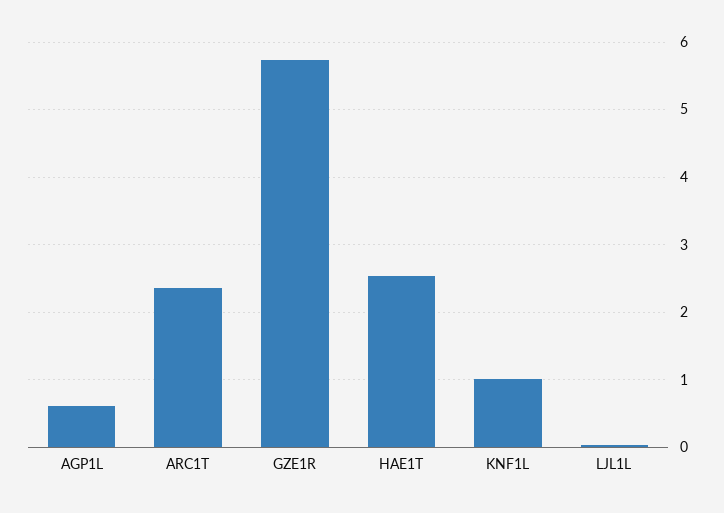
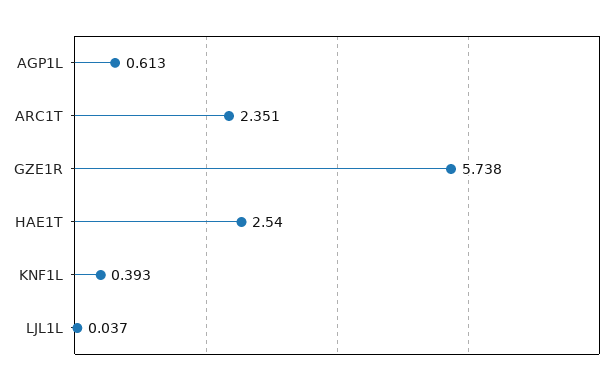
  {
    "AGP1L": 0.613,
    "ARC1T": 2.351,
    "GZE1R": 5.738,
    "HAE1T": 2.54,
-   "KNF1L": 1,
+   "KNF1L": 0.393,
    "LJL1L": 0.037
  }

